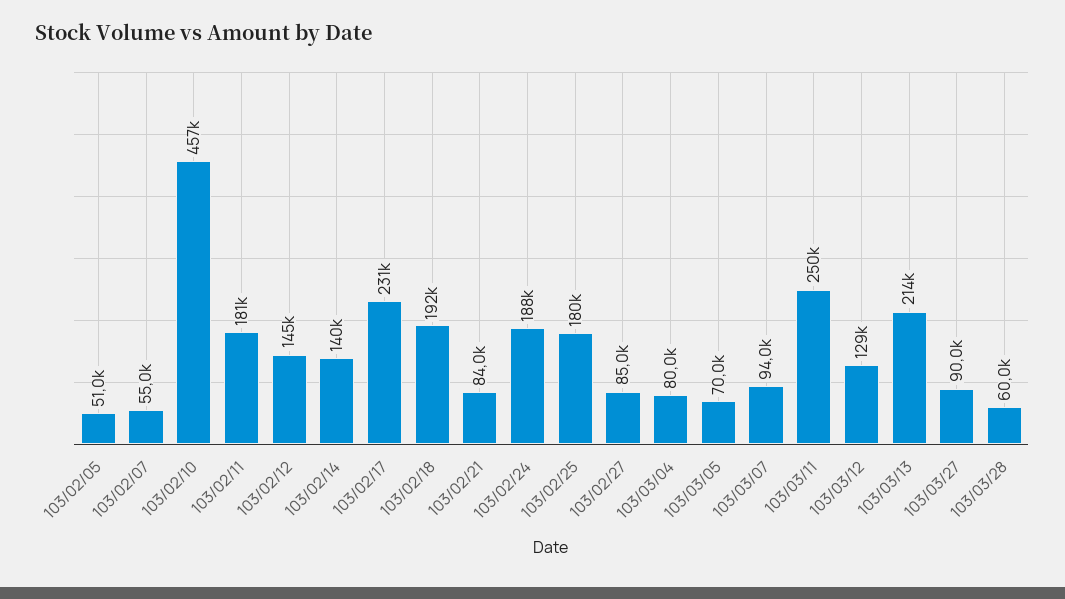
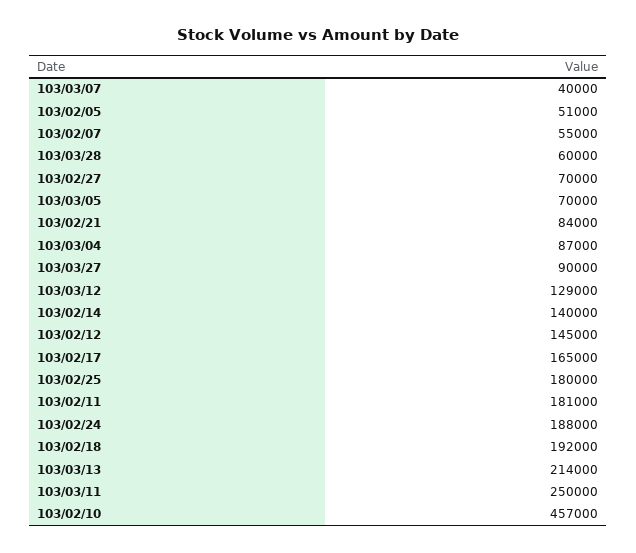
  {
    "103/02/05": 51000,
    "103/02/07": 55000,
    "103/02/10": 457000,
    "103/02/11": 181000,
    "103/02/12": 145000,
    "103/02/14": 140000,
-   "103/02/17": 231000,
+   "103/02/17": 165000,
    "103/02/18": 192000,
    "103/02/21": 84000,
    "103/02/24": 188000,
    "103/02/25": 180000,
-   "103/02/27": 85000,
+   "103/02/27": 70000,
-   "103/03/04": 80000,
+   "103/03/04": 87000,
    "103/03/05": 70000,
-   "103/03/07": 94000,
+   "103/03/07": 40000,
    "103/03/11": 250000,
    "103/03/12": 129000,
    "103/03/13": 214000,
    "103/03/27": 90000,
    "103/03/28": 60000
  }

